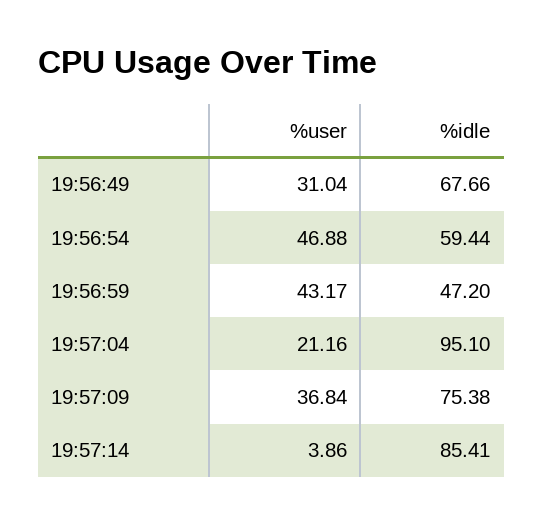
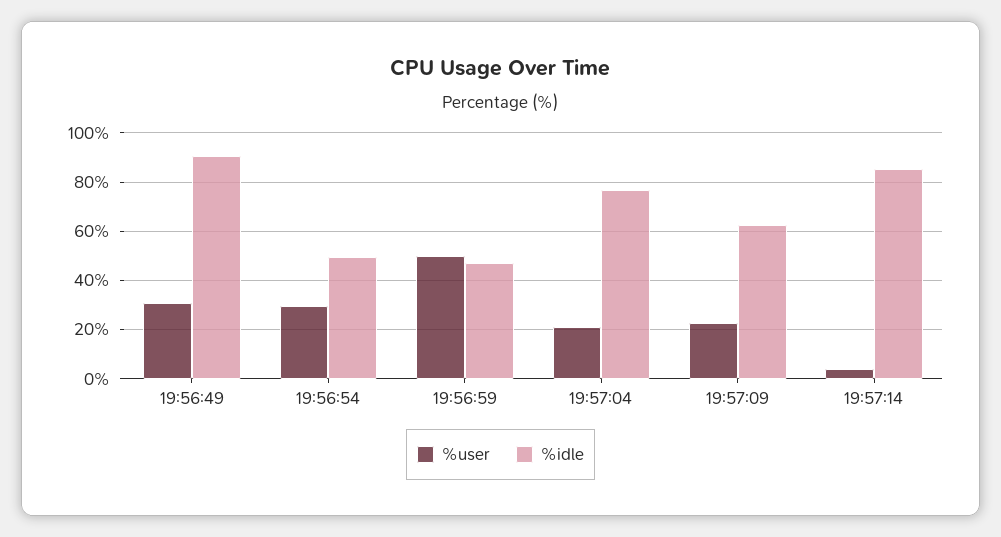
  {
    "%user": {
      "19:56:49": 31.04,
-     "19:56:54": 46.88,
+     "19:56:54": 30,
-     "19:56:59": 43.17,
+     "19:56:59": 50,
      "19:57:04": 21.16,
-     "19:57:09": 36.84,
+     "19:57:09": 22.5,
      "19:57:14": 3.86
    },
    "%idle": {
-     "19:56:49": 67.66,
+     "19:56:49": 90,
-     "19:56:54": 59.44,
+     "19:56:54": 50,
      "19:56:59": 47.2,
-     "19:57:04": 95.1,
+     "19:57:04": 77.5,
-     "19:57:09": 75.38,
+     "19:57:09": 62.5,
      "19:57:14": 85.41
    }
  }

